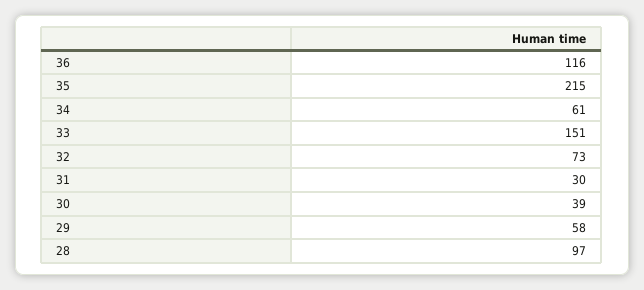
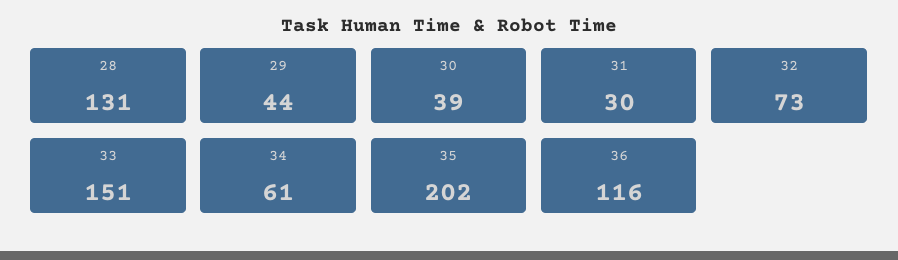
  {
    "36": 116,
-   "35": 215,
+   "35": 202,
    "34": 61,
    "33": 151,
    "32": 73,
    "31": 30,
    "30": 39,
-   "29": 58,
+   "29": 44,
-   "28": 97
+   "28": 131
  }

